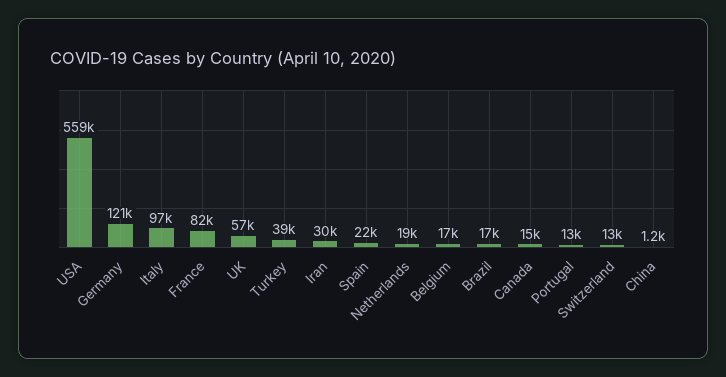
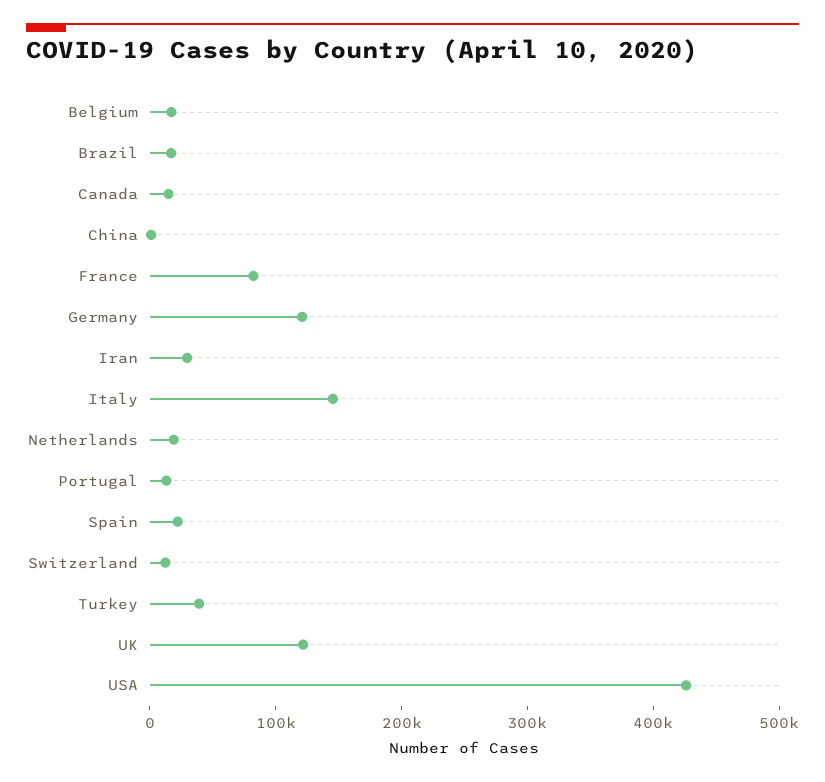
  {
-   "USA": 559000,
+   "USA": 420000,
    "Germany": 121000,
-   "Italy": 97000,
+   "Italy": 140000,
    "France": 82000,
-   "UK": 57000,
+   "UK": 120000,
    "Turkey": 39000,
    "Iran": 30000,
    "Spain": 22000,
    "Netherlands": 19000,
    "Belgium": 17000,
    "Brazil": 17000,
    "Canada": 15000,
    "Portugal": 13000,
    "Switzerland": 13000,
    "China": 1200
  }

